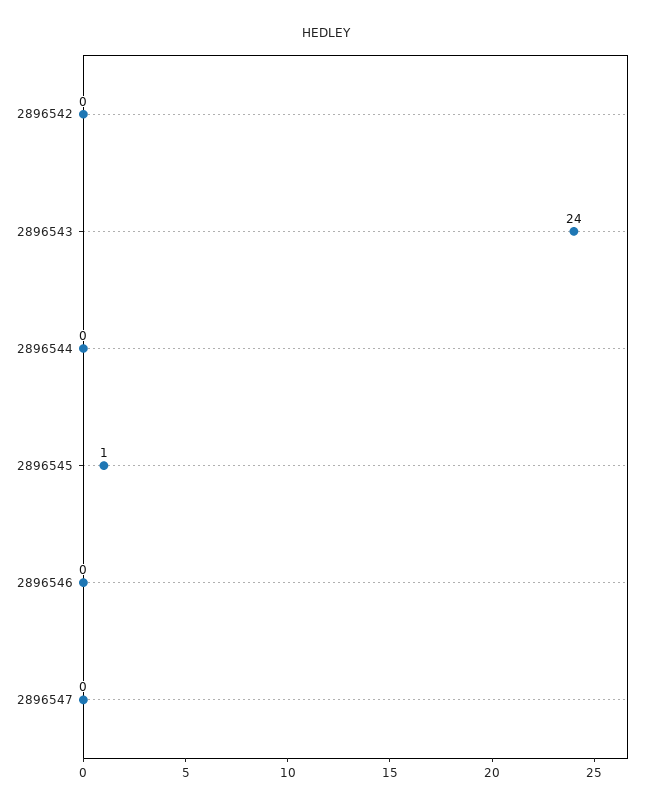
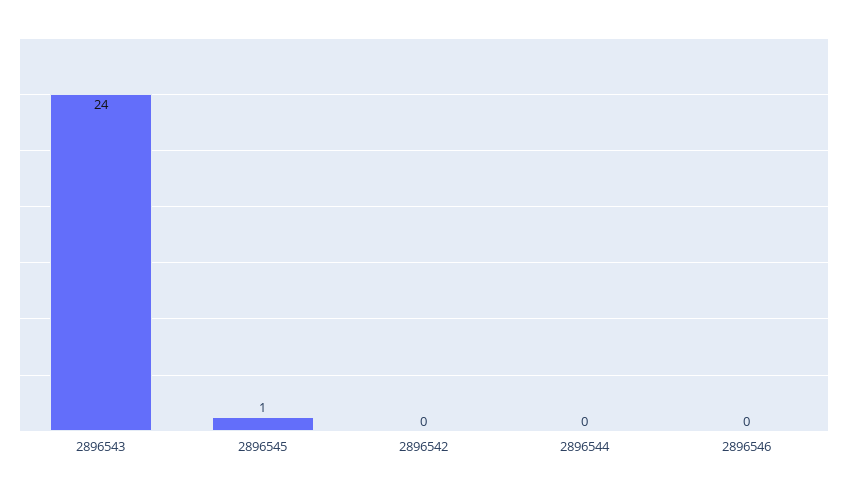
  {
    "2896542": 0,
    "2896543": 24,
    "2896544": 0,
    "2896545": 1,
-   "2896546": 0,
+   "2896546": 0
-   "2896547": 0
  }

